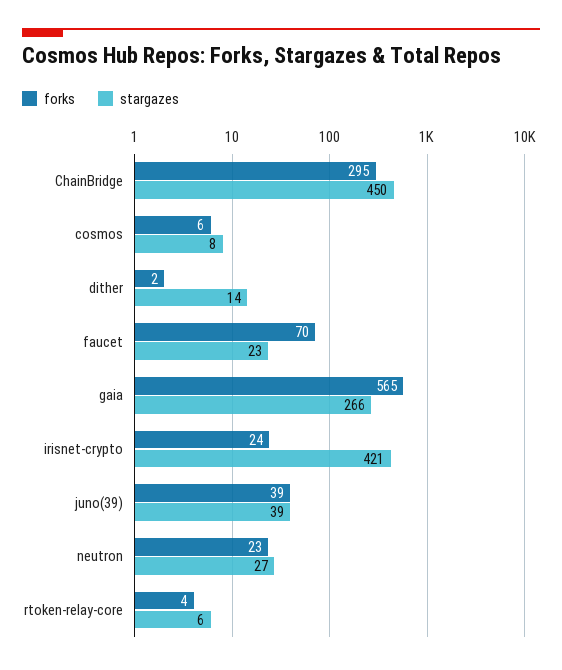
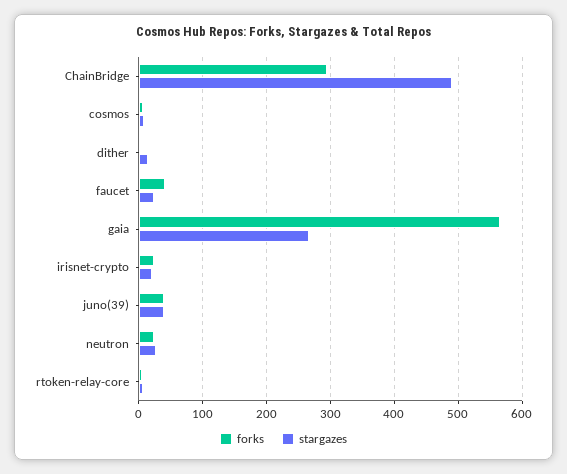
  {
    "forks": {
      "ChainBridge": 295,
      "cosmos": 6,
      "dither": 2,
-     "faucet": 70,
+     "faucet": 40,
      "gaia": 565,
      "irisnet-crypto": 24,
      "juno(39)": 39,
      "neutron": 23,
      "rtoken-relay-core": 4
    },
    "stargazes": {
-     "ChainBridge": 450,
+     "ChainBridge": 490,
      "cosmos": 8,
      "dither": 14,
      "faucet": 23,
      "gaia": 266,
-     "irisnet-crypto": 421,
+     "irisnet-crypto": 20,
      "juno(39)": 39,
      "neutron": 27,
      "rtoken-relay-core": 6
    }
  }

